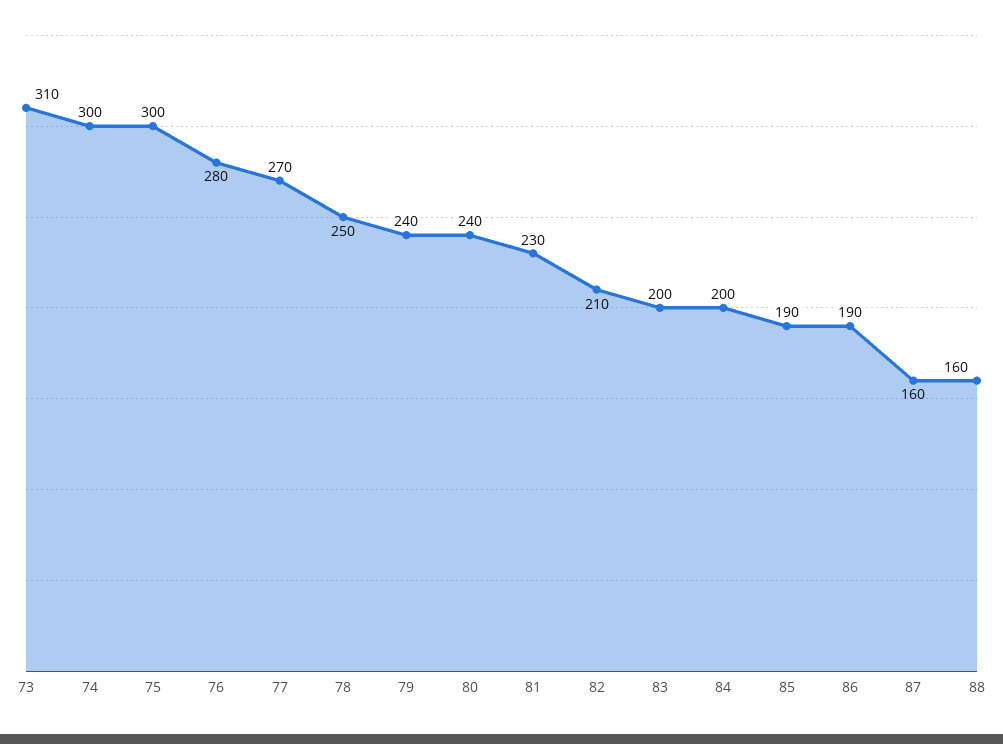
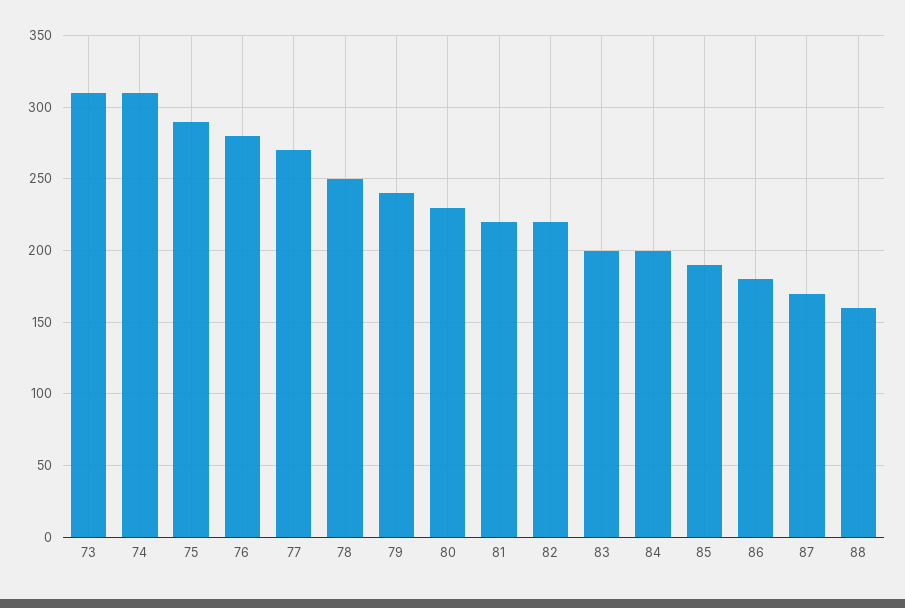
  {
    "73": 310,
-   "74": 300,
+   "74": 310,
-   "75": 300,
+   "75": 290,
    "76": 280,
    "77": 270,
    "78": 250,
    "79": 240,
-   "80": 240,
+   "80": 230,
-   "81": 230,
+   "81": 220,
-   "82": 210,
+   "82": 220,
    "83": 200,
    "84": 200,
    "85": 190,
-   "86": 190,
+   "86": 180,
-   "87": 160,
+   "87": 170,
    "88": 160
  }

